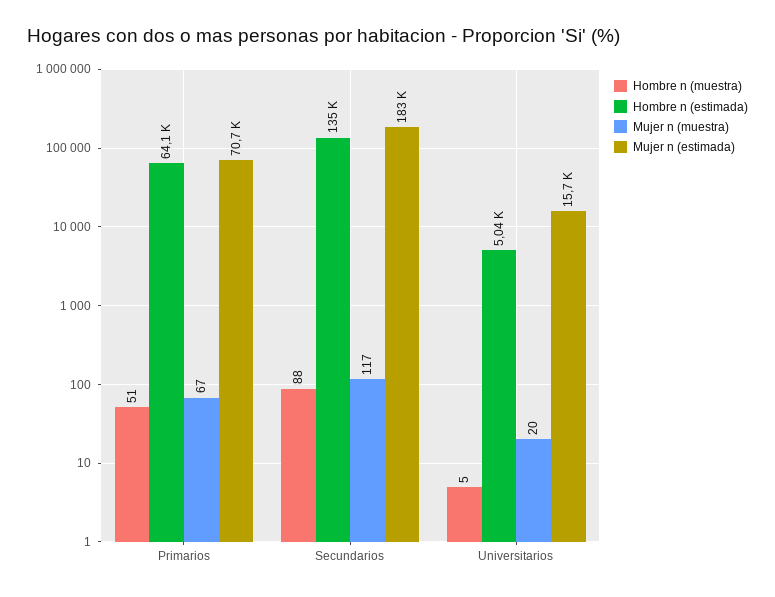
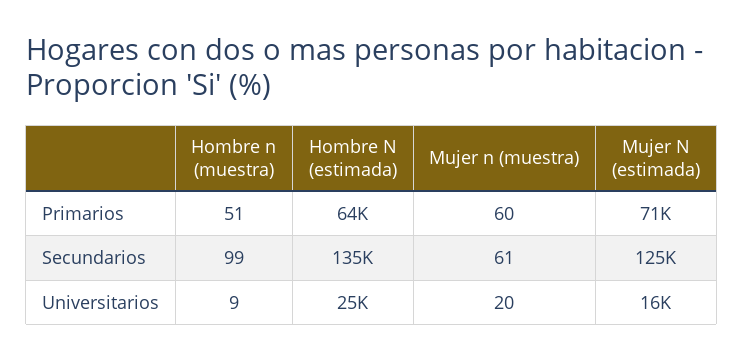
  {
    "Hombre n (muestra)": {
      "Primarios": 51,
-     "Secundarios": 88,
+     "Secundarios": 99,
-     "Universitarios": 5
+     "Universitarios": 9
    },
    "Hombre n (estimada)": {
      "Primarios": 64100,
      "Secundarios": 135000,
-     "Universitarios": 5040
+     "Universitarios": 25000
    },
    "Mujer n (muestra)": {
-     "Primarios": 67,
+     "Primarios": 60,
-     "Secundarios": 117,
+     "Secundarios": 61,
      "Universitarios": 20
    },
    "Mujer n (estimada)": {
      "Primarios": 70700,
-     "Secundarios": 183000,
+     "Secundarios": 125000,
      "Universitarios": 15700
    }
  }

